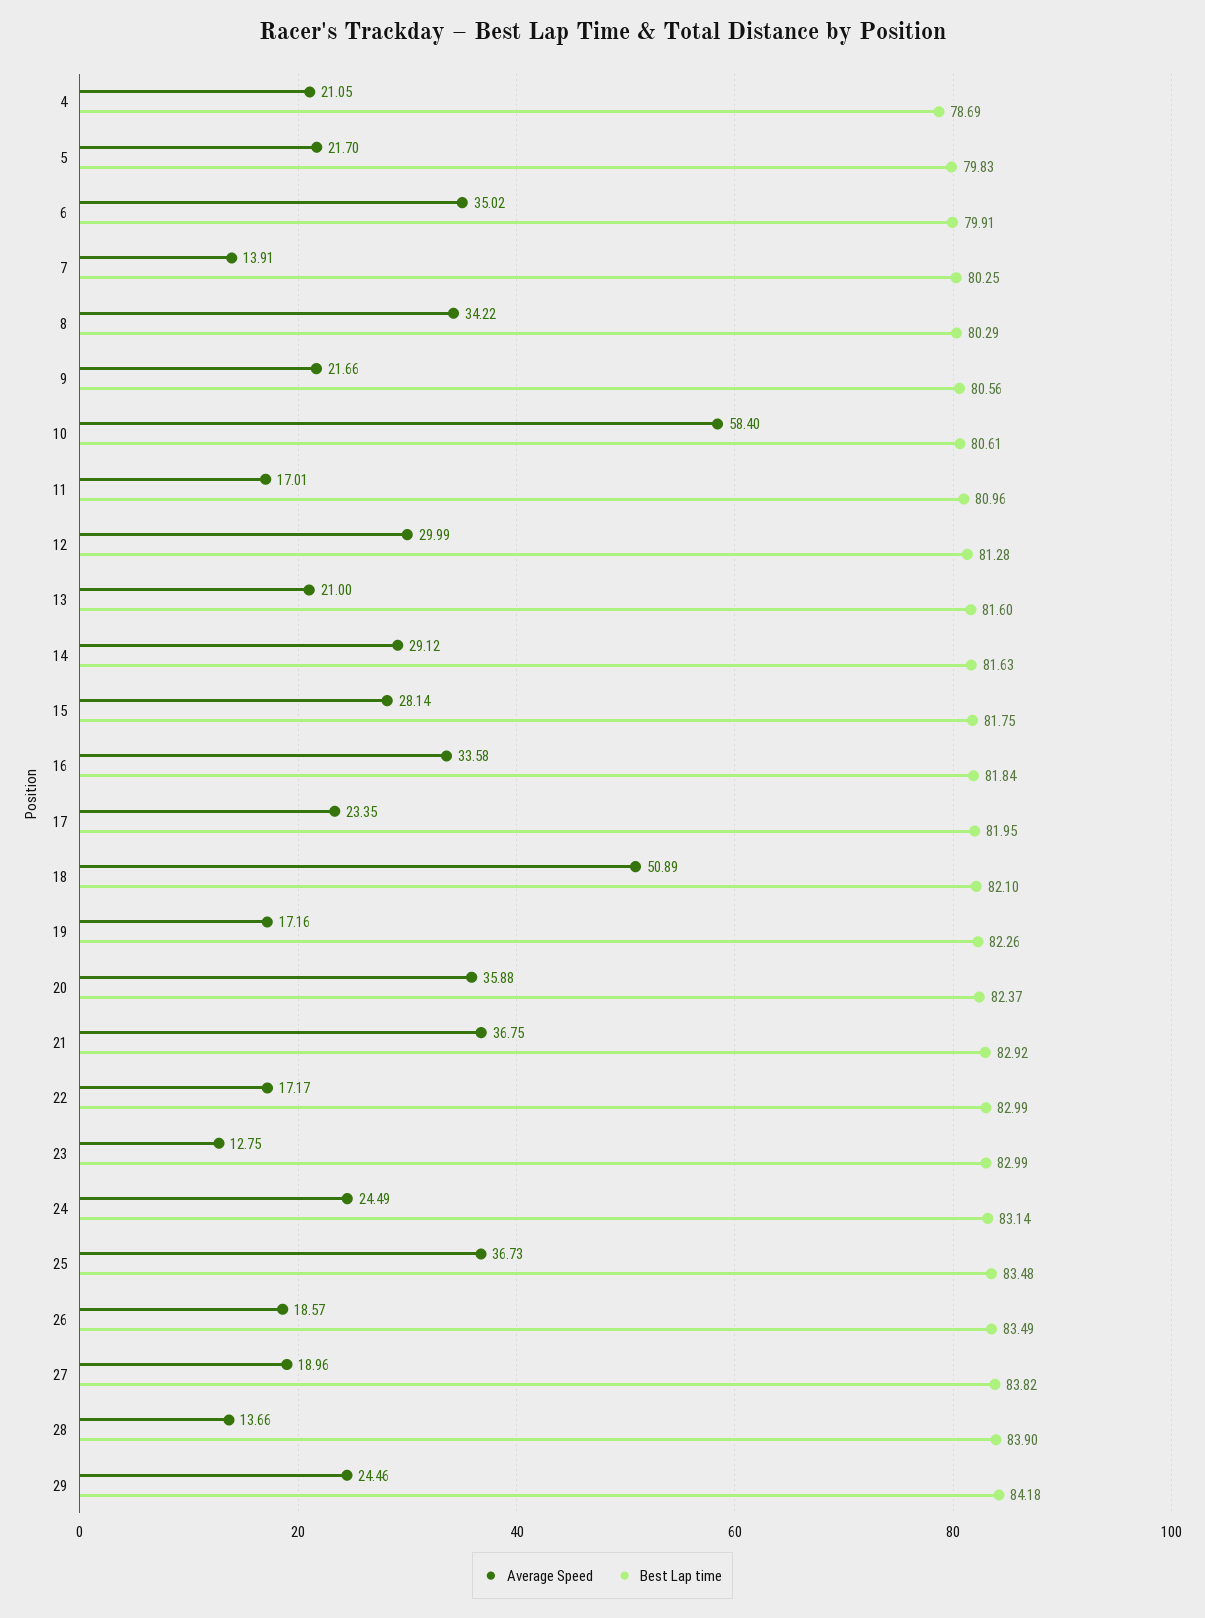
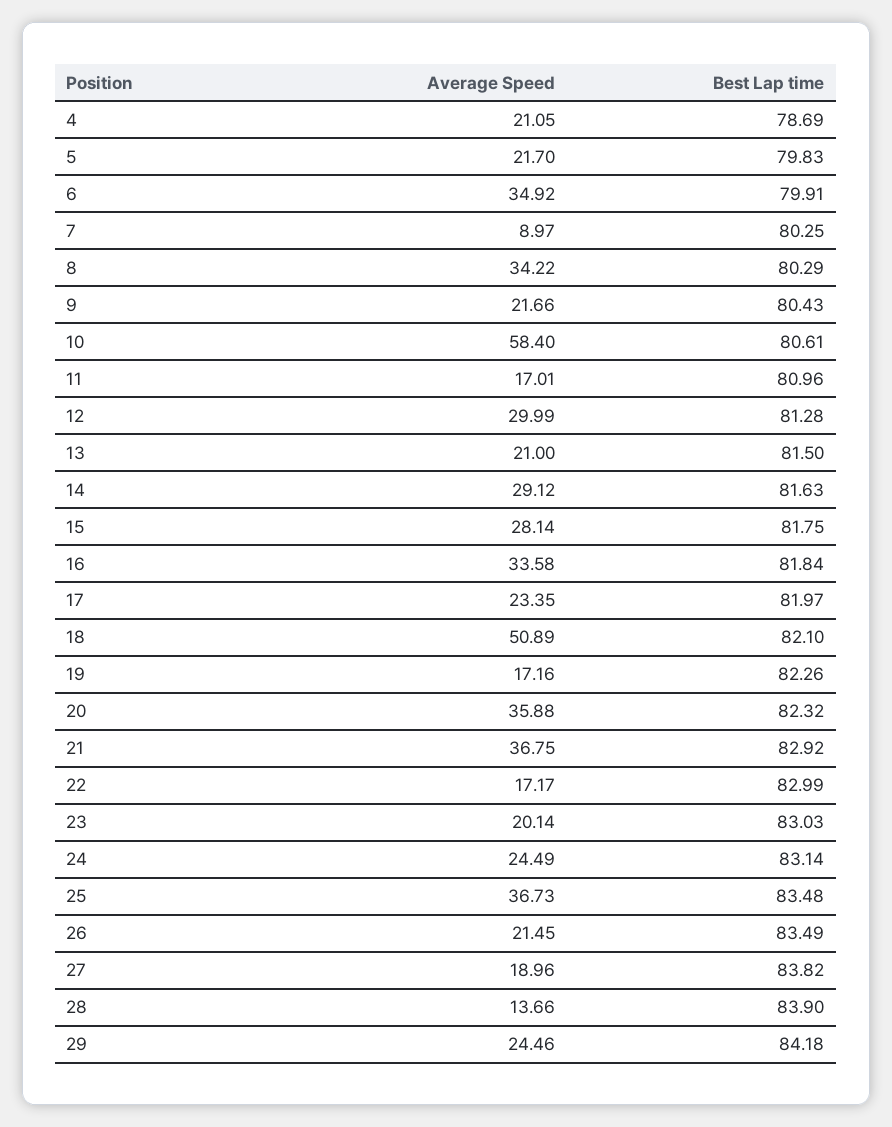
  {
    "Average Speed": {
      "4": 21.05,
      "5": 21.7,
-     "6": 35.02,
+     "6": 34.92,
-     "7": 13.91,
+     "7": 8.97,
      "8": 34.22,
      "9": 21.66,
      "10": 58.4,
      "11": 17.01,
      "12": 29.99,
      "13": 21,
      "14": 29.12,
      "15": 28.14,
      "16": 33.58,
      "17": 23.35,
      "18": 50.89,
      "19": 17.16,
      "20": 35.88,
      "21": 36.75,
      "22": 17.17,
-     "23": 12.75,
+     "23": 20.14,
      "24": 24.49,
      "25": 36.73,
-     "26": 18.57,
+     "26": 21.45,
      "27": 18.96,
      "28": 13.66,
      "29": 24.46
    },
    "Best Lap time": {
      "4": 78.69,
      "5": 79.83,
      "6": 79.91,
      "7": 80.25,
      "8": 80.29,
-     "9": 80.56,
+     "9": 80.43,
      "10": 80.61,
      "11": 80.96,
      "12": 81.28,
-     "13": 81.6,
+     "13": 81.5,
      "14": 81.63,
      "15": 81.75,
      "16": 81.84,
-     "17": 81.95,
+     "17": 81.97,
      "18": 82.1,
      "19": 82.26,
-     "20": 82.37,
+     "20": 82.32,
      "21": 82.92,
      "22": 82.99,
-     "23": 82.99,
+     "23": 83.03,
      "24": 83.14,
      "25": 83.48,
      "26": 83.49,
      "27": 83.82,
      "28": 83.9,
      "29": 84.18
    }
  }

